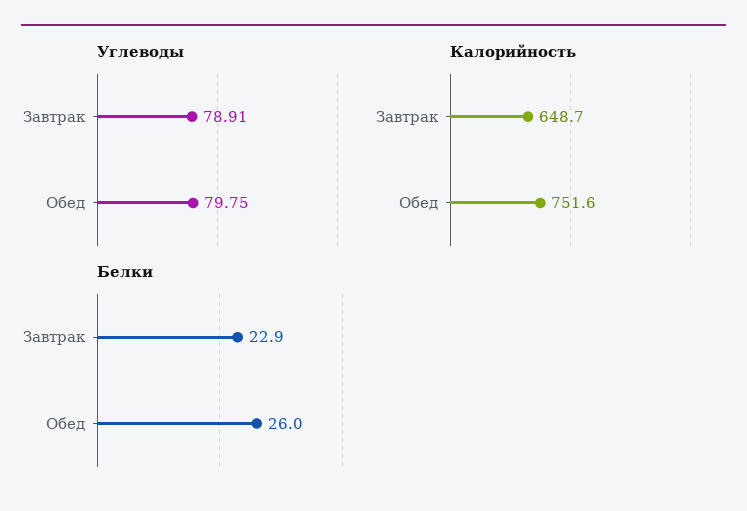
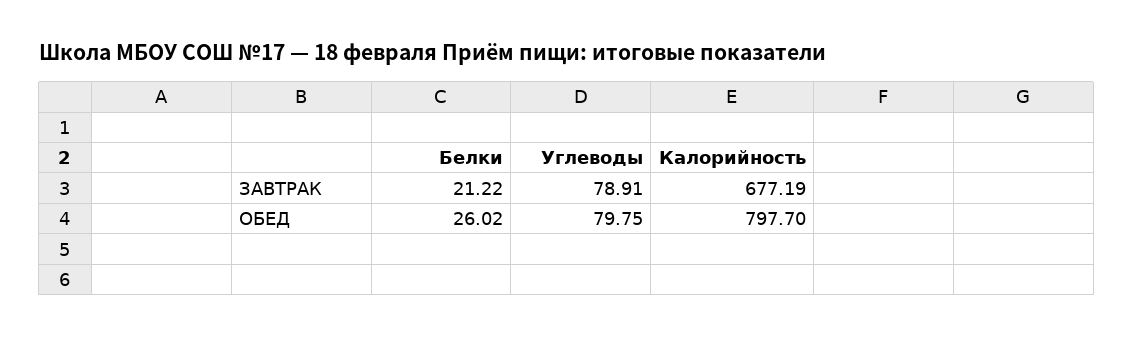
  {
    "Углеводы": {
      "Завтрак": 78.91,
      "Обед": 79.75
    },
    "Калорийность": {
-     "Завтрак": 648.7,
+     "Завтрак": 677.19,
-     "Обед": 751.6
+     "Обед": 797.7
    },
    "Белки": {
-     "Завтрак": 22.9,
+     "Завтрак": 21.22,
      "Обед": 26.02
    }
  }

